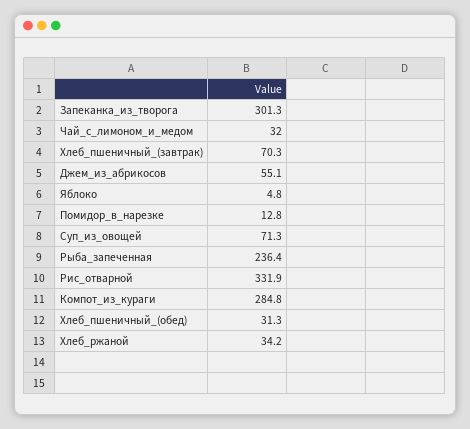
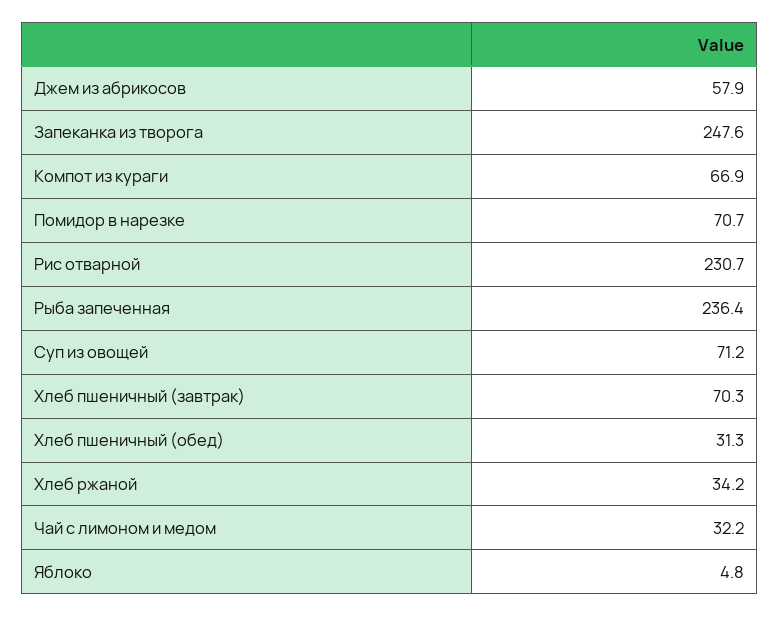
  {
-   "Запеканка_из_творога": 301.3,
+   "Запеканка_из_творога": 247.6,
-   "Чай_с_лимоном_и_медом": 32,
+   "Чай_с_лимоном_и_медом": 32.2,
    "Хлеб_пшеничный_(завтрак)": 70.3,
-   "Джем_из_абрикосов": 55.1,
+   "Джем_из_абрикосов": 57.9,
    "Яблоко": 4.8,
-   "Помидор_в_нарезке": 12.8,
+   "Помидор_в_нарезке": 70.7,
-   "Суп_из_овощей": 71.3,
+   "Суп_из_овощей": 71.2,
    "Рыба_запеченная": 236.4,
-   "Рис_отварной": 331.9,
+   "Рис_отварной": 230.7,
-   "Компот_из_кураги": 284.8,
+   "Компот_из_кураги": 66.9,
    "Хлеб_пшеничный_(обед)": 31.3,
    "Хлеб_ржаной": 34.2
  }

